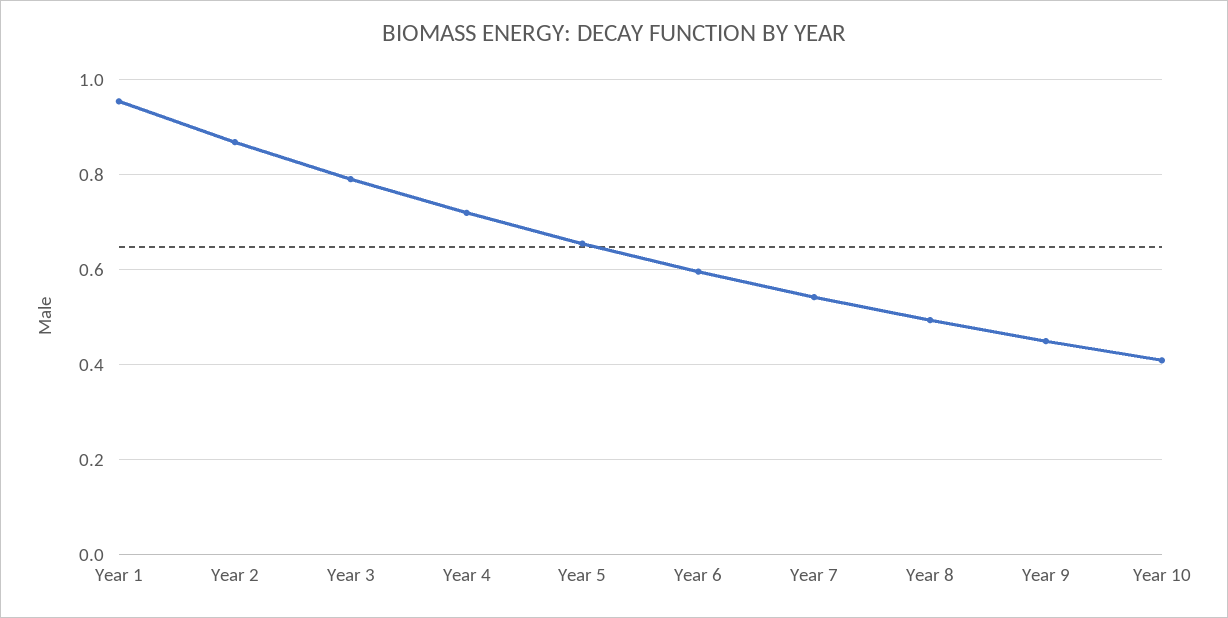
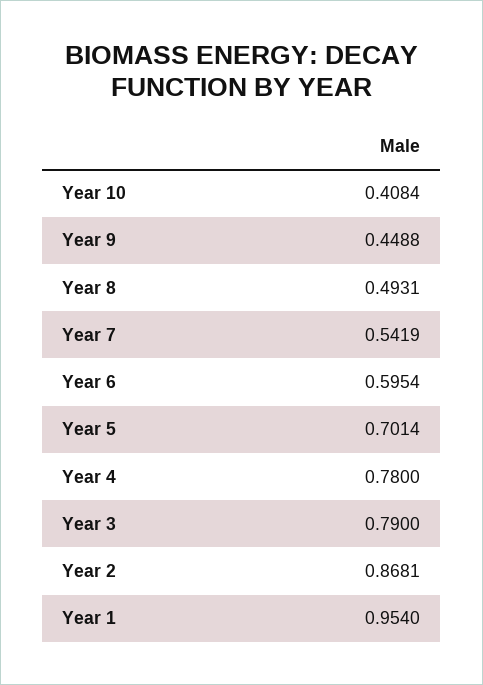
  {
    "Year 1": 0.954,
    "Year 2": 0.8681,
    "Year 3": 0.79,
-   "Year 4": 0.72,
+   "Year 4": 0.78,
-   "Year 5": 0.66,
+   "Year 5": 0.7014,
    "Year 6": 0.5954,
    "Year 7": 0.5419,
    "Year 8": 0.4931,
    "Year 9": 0.4488,
    "Year 10": 0.4084
  }

